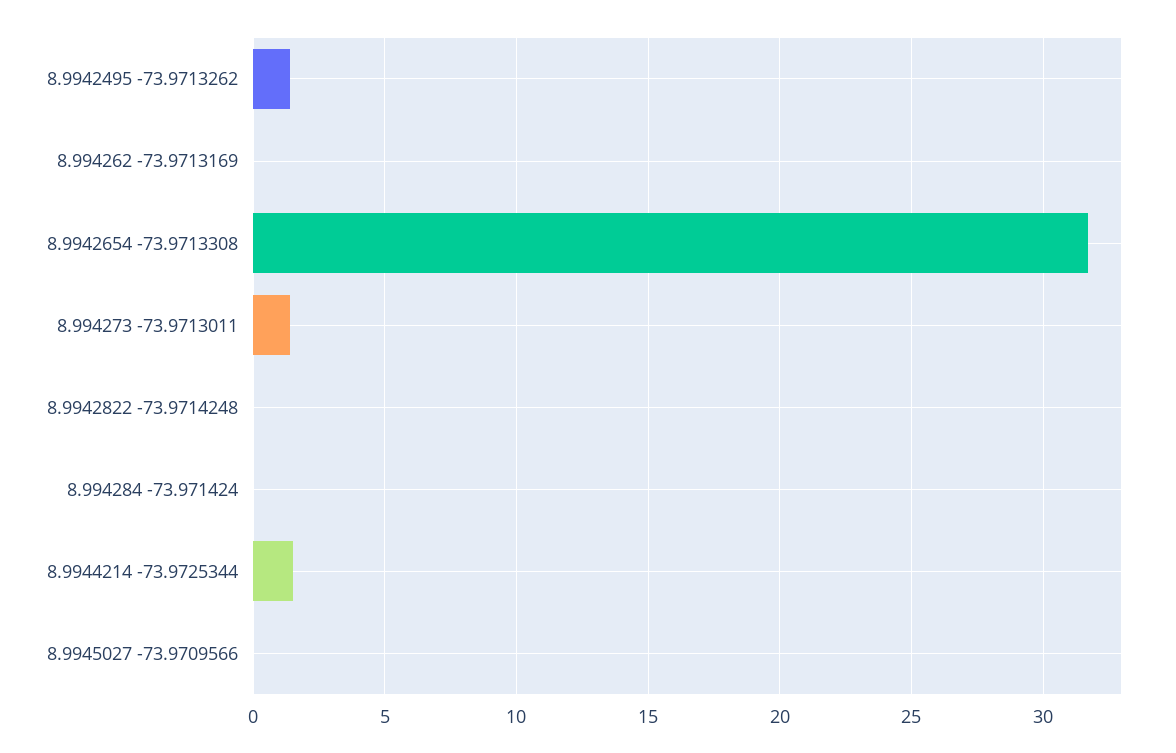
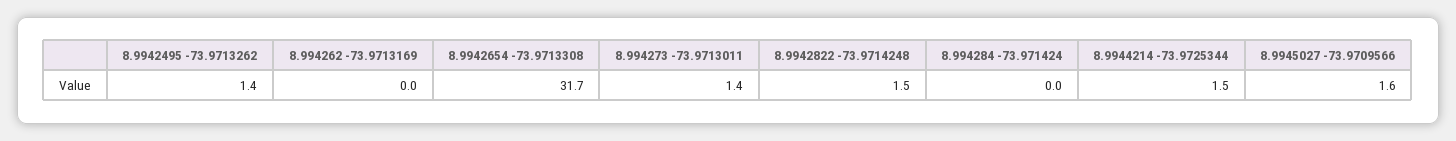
  {
    "8.9942495 -73.9713262": 1.4,
    "8.994262 -73.9713169": 0,
    "8.9942654 -73.9713308": 31.7,
    "8.994273 -73.9713011": 1.4,
-   "8.9942822 -73.9714248": 0,
+   "8.9942822 -73.9714248": 1.5,
    "8.994284 -73.971424": 0,
    "8.9944214 -73.9725344": 1.5,
-   "8.9945027 -73.9709566": 0
+   "8.9945027 -73.9709566": 1.6
  }

